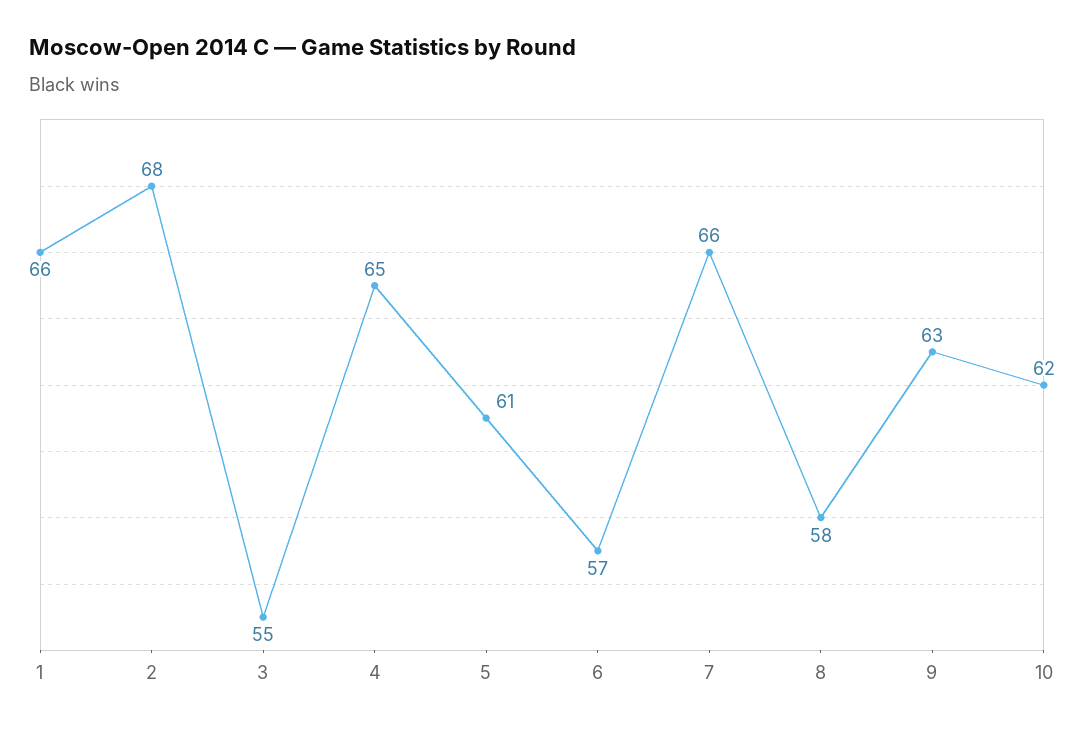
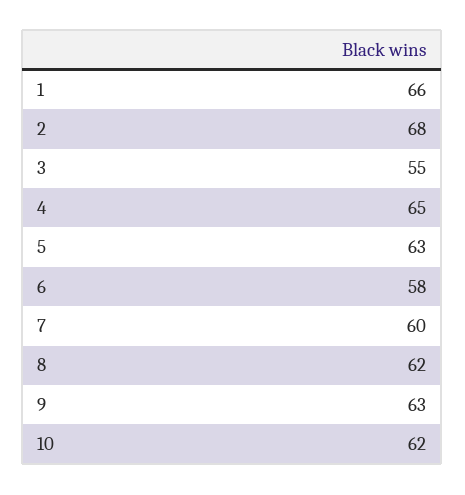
  {
    "1": 66,
    "2": 68,
    "3": 55,
    "4": 65,
-   "5": 61,
+   "5": 63,
-   "6": 57,
+   "6": 58,
-   "7": 66,
+   "7": 60,
-   "8": 58,
+   "8": 62,
    "9": 63,
    "10": 62
  }

